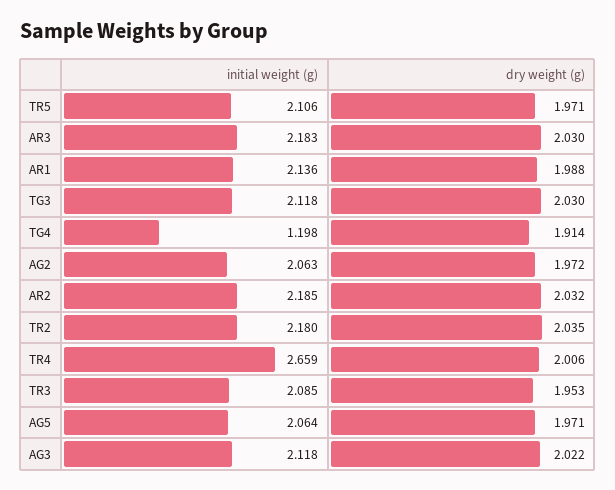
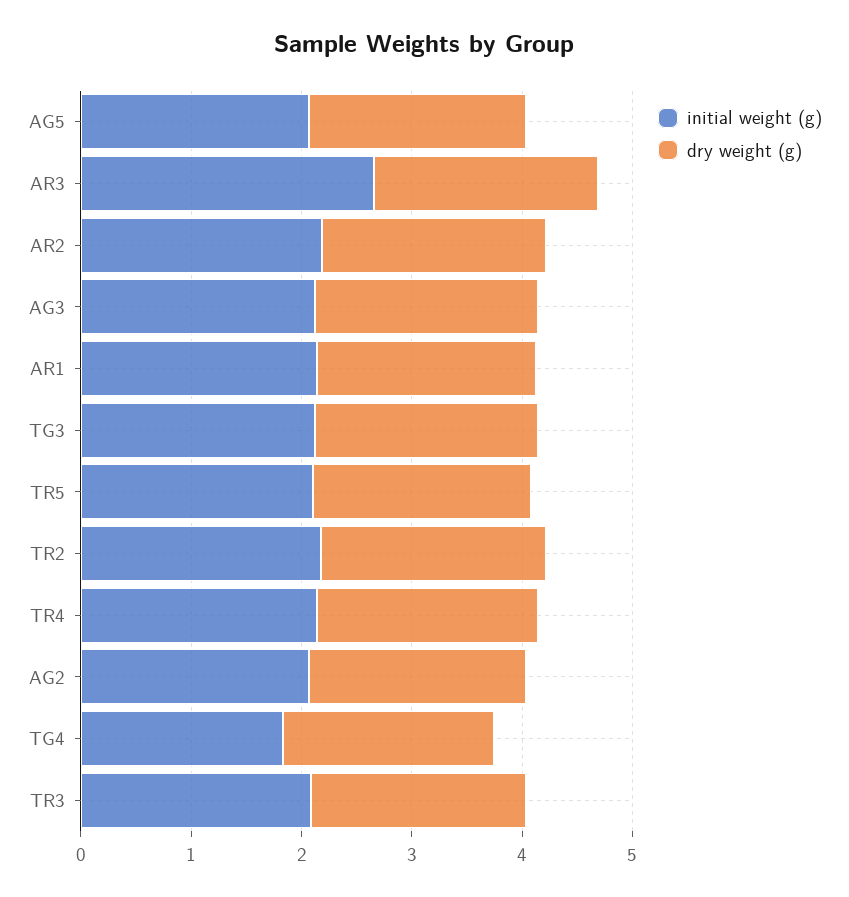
  {
    "initial weight (g)": {
      "TR5": 2.106,
-     "AR3": 2.183,
+     "AR3": 2.6,
      "AR1": 2.136,
      "TG3": 2.118,
-     "TG4": 1.198,
+     "TG4": 1.8,
      "AG2": 2.063,
      "AR2": 2.185,
      "TR2": 2.18,
-     "TR4": 2.659,
+     "TR4": 2.2,
      "TR3": 2.085,
      "AG5": 2.064,
      "AG3": 2.118
    },
    "dry weight (g)": {
      "TR5": 1.971,
      "AR3": 2.03,
      "AR1": 1.988,
      "TG3": 2.03,
      "TG4": 1.914,
      "AG2": 1.972,
      "AR2": 2.032,
      "TR2": 2.035,
      "TR4": 2.006,
      "TR3": 1.953,
      "AG5": 1.971,
      "AG3": 2.022
    }
  }

